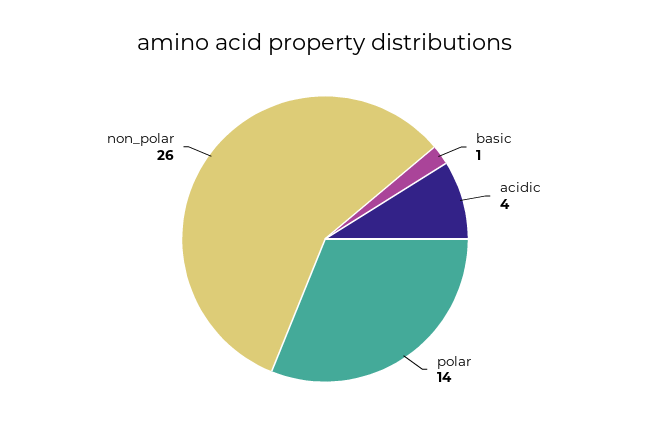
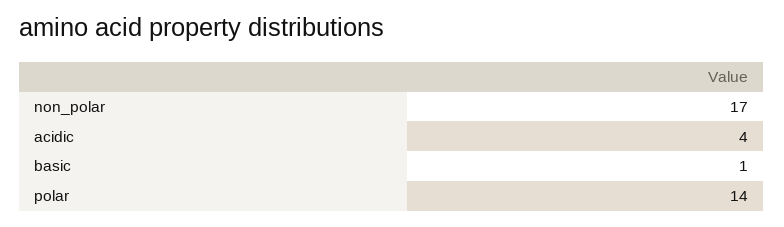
  {
    "basic": 1,
    "acidic": 4,
    "polar": 14,
-   "non_polar": 26
+   "non_polar": 17
  }

